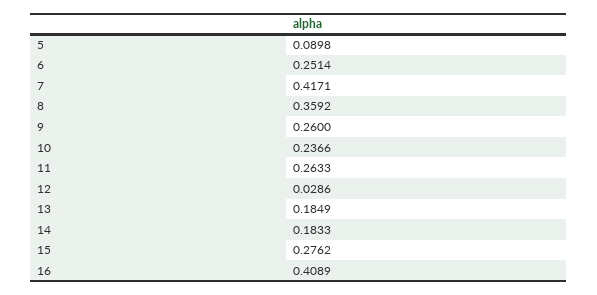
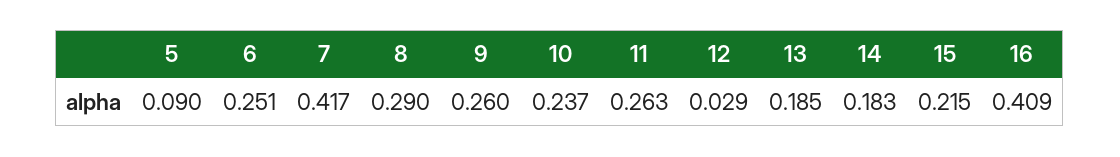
  {
    "5": 0.0898,
    "6": 0.2514,
    "7": 0.4171,
-   "8": 0.3592,
+   "8": 0.29,
    "9": 0.26,
    "10": 0.2366,
    "11": 0.2633,
    "12": 0.0286,
    "13": 0.1849,
    "14": 0.1833,
-   "15": 0.2762,
+   "15": 0.215,
    "16": 0.4089
  }

